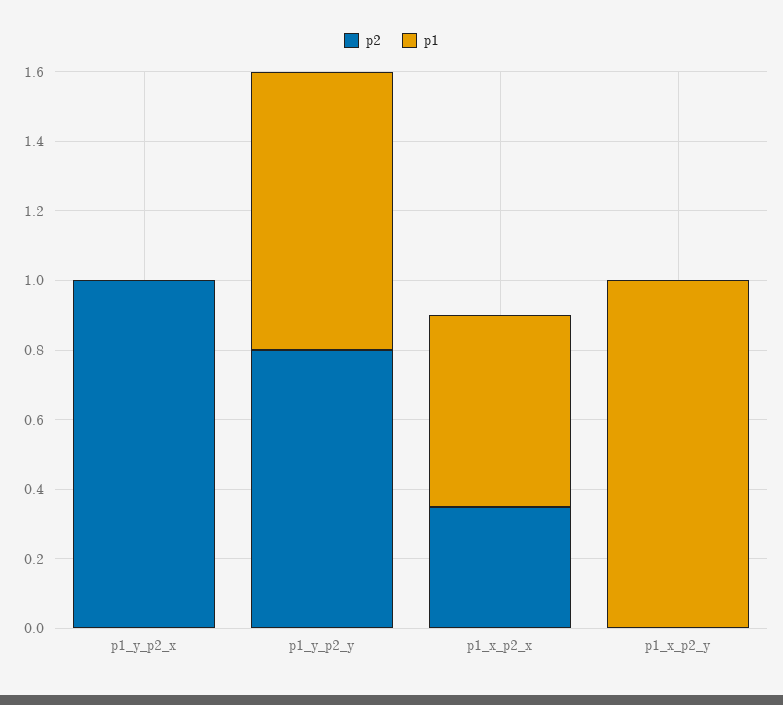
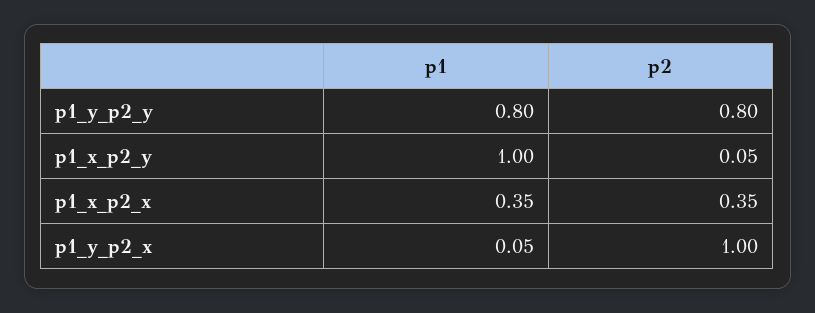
  {
    "p2": {
      "p1_y_p2_x": 1,
      "p1_y_p2_y": 0.8,
      "p1_x_p2_x": 0.35,
-     "p1_x_p2_y": 0
+     "p1_x_p2_y": 0.05
    },
    "p1": {
-     "p1_y_p2_x": 0,
+     "p1_y_p2_x": 0.05,
      "p1_y_p2_y": 0.8,
-     "p1_x_p2_x": 0.55,
+     "p1_x_p2_x": 0.35,
      "p1_x_p2_y": 1
    }
  }

